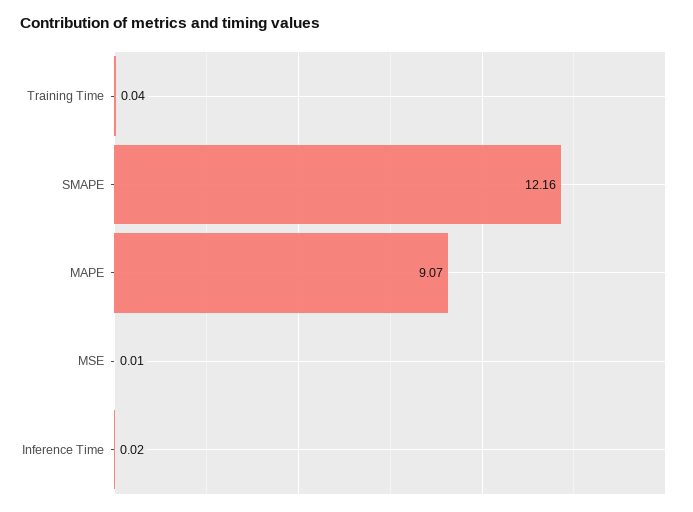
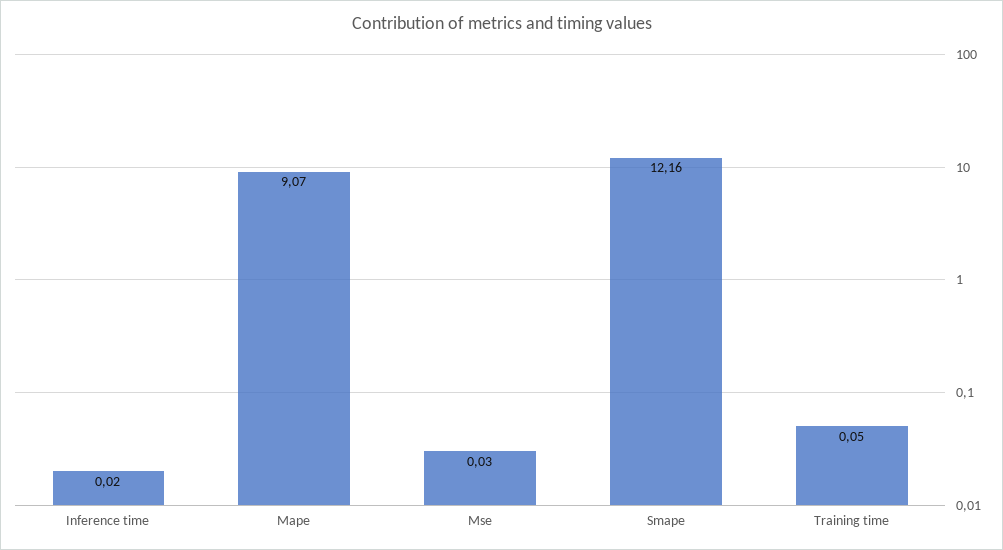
  {
-   "Training Time": 0.04,
+   "Training Time": 0.05,
    "SMAPE": 12.16,
    "MAPE": 9.07,
-   "MSE": 0.01,
+   "MSE": 0.03,
    "Inference Time": 0.02
  }

